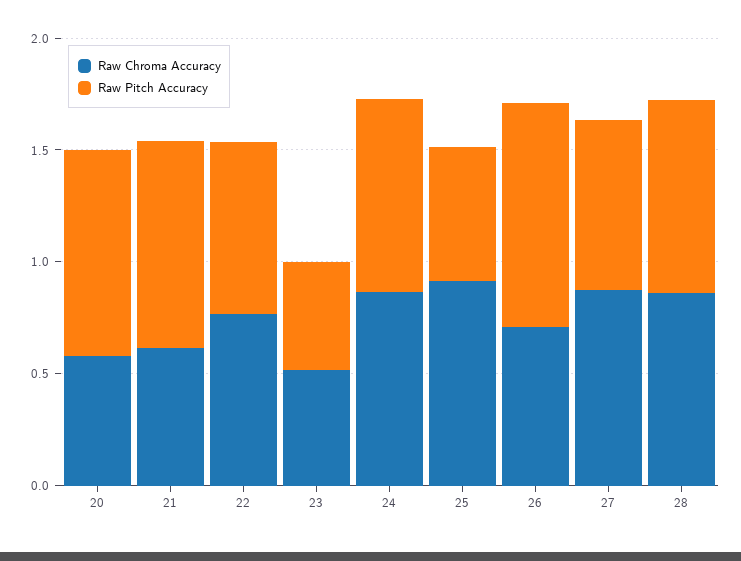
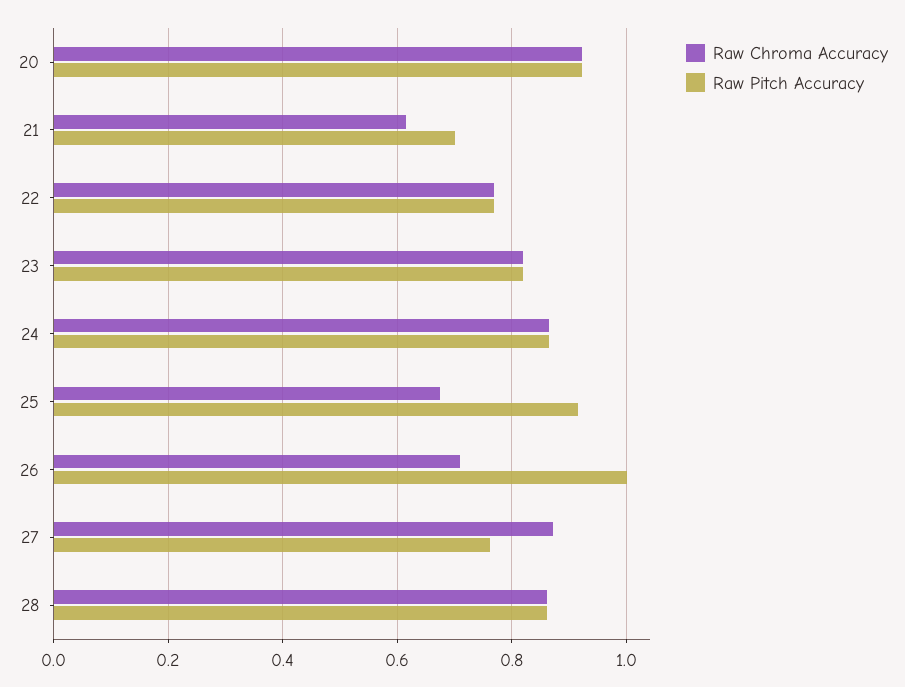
  {
    "Raw Chroma Accuracy": {
-     "20": 0.6,
+     "20": 0.92,
      "21": 0.62,
      "22": 0.76,
-     "23": 0.5,
+     "23": 0.82,
      "24": 0.86,
-     "25": 0.9,
+     "25": 0.68,
      "26": 0.7,
      "27": 0.88,
      "28": 0.86
    },
    "Raw Pitch Accuracy": {
      "20": 0.92,
-     "21": 0.9,
+     "21": 0.7,
      "22": 0.76,
-     "23": 0.5,
+     "23": 0.82,
      "24": 0.86,
-     "25": 0.6,
+     "25": 0.92,
      "26": 1,
      "27": 0.76,
      "28": 0.86
    }
  }

